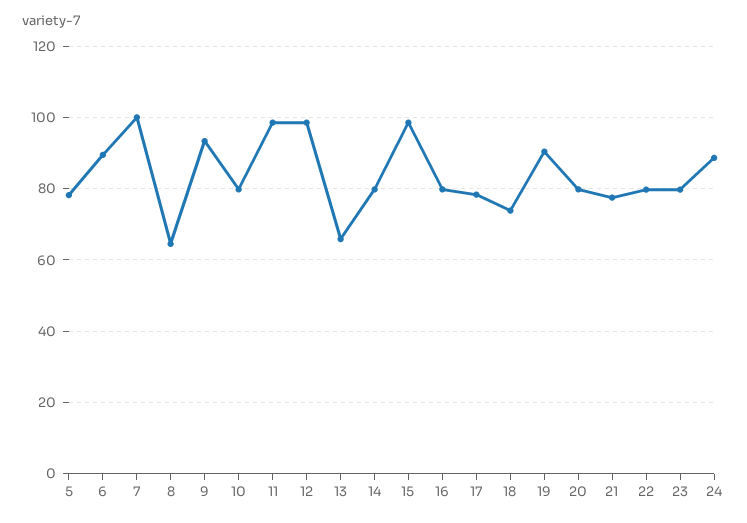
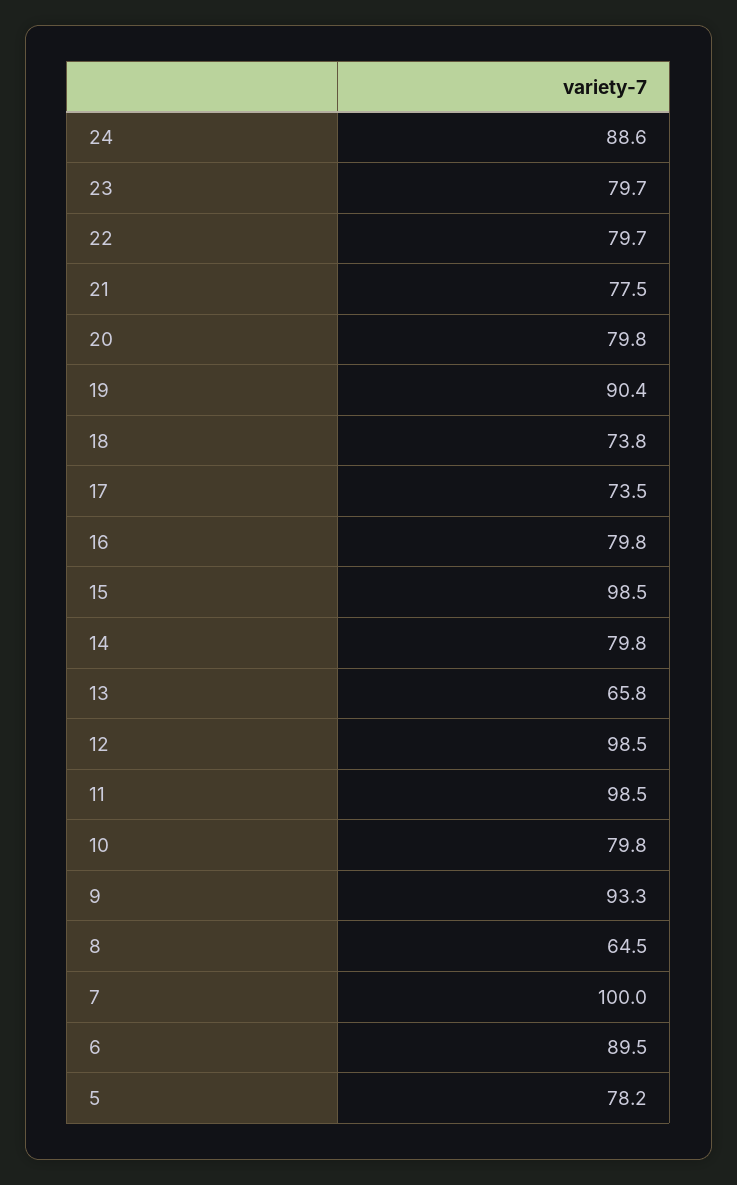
  {
    "5": 78.2,
    "6": 89.5,
    "7": 100,
    "8": 64.5,
    "9": 93.3,
    "10": 79.8,
    "11": 98.5,
    "12": 98.5,
    "13": 65.8,
    "14": 79.8,
    "15": 98.5,
    "16": 79.8,
-   "17": 78,
+   "17": 73.5,
    "18": 73.8,
    "19": 90.4,
    "20": 79.8,
    "21": 77.5,
    "22": 79.7,
    "23": 79.7,
    "24": 88.6
  }

